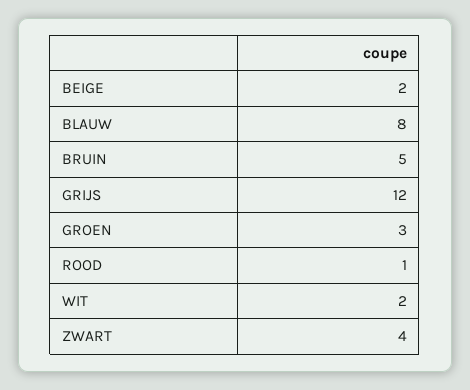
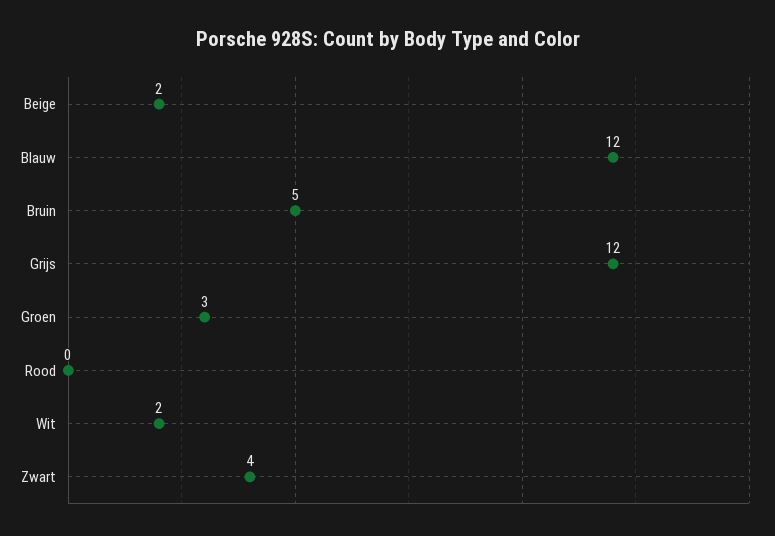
  {
    "BEIGE": 2,
-   "BLAUW": 8,
+   "BLAUW": 12,
    "BRUIN": 5,
    "GRIJS": 12,
    "GROEN": 3,
-   "ROOD": 1,
+   "ROOD": 0,
    "WIT": 2,
    "ZWART": 4
  }

